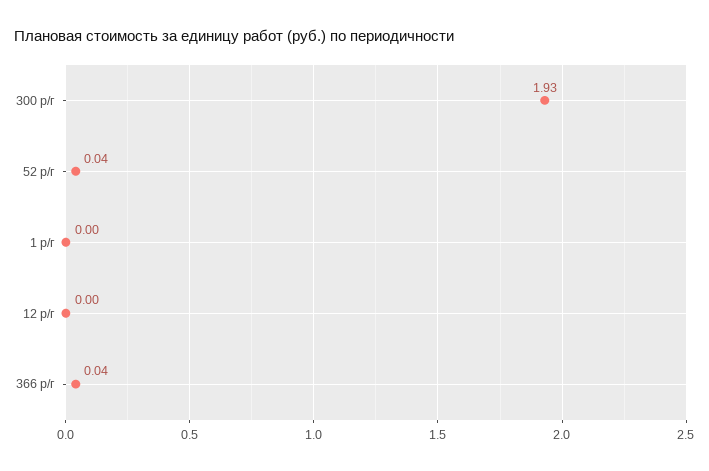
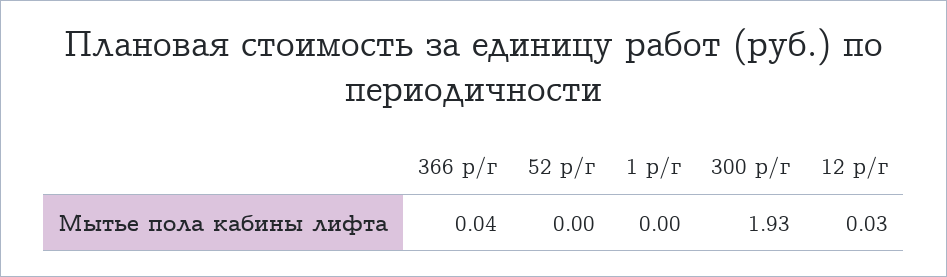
  {
    "300 р/г": 1.93,
-   "52 р/г": 0.04,
+   "52 р/г": 0,
    "1 р/г": 0,
-   "12 р/г": 0,
+   "12 р/г": 0.03,
    "366 р/г": 0.04
  }

